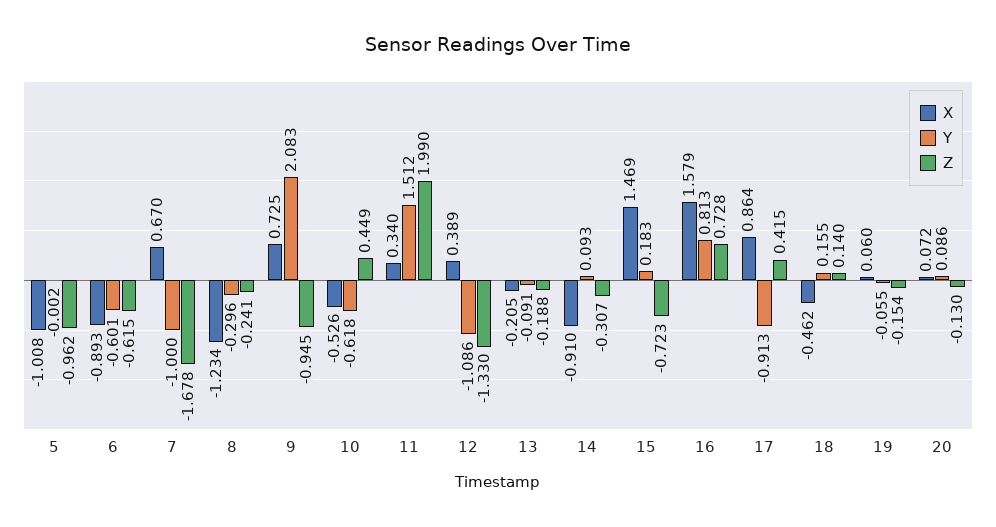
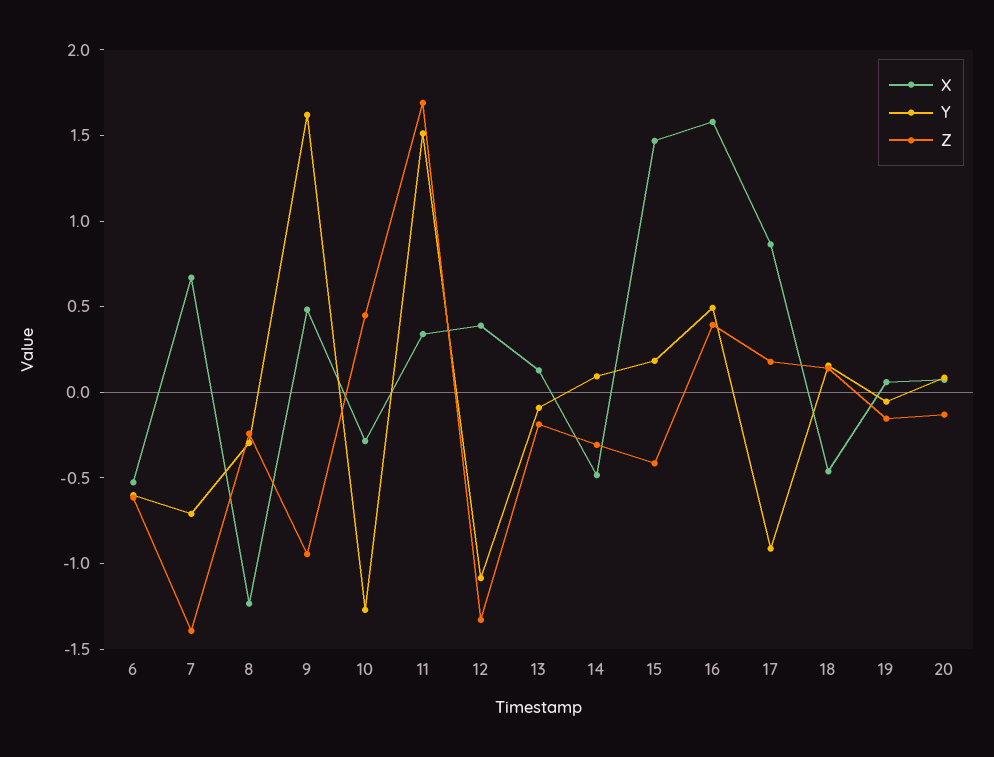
  {
    "X": {
-     "5": -1.008,
-     "6": -0.893,
+     "6": -0.5,
      "7": 0.67,
      "8": -1.234,
-     "9": 0.725,
+     "9": 0.5,
-     "10": -0.526,
+     "10": -0.3,
      "11": 0.34,
      "12": 0.389,
-     "13": -0.205,
+     "13": 0.1,
-     "14": -0.91,
+     "14": -0.5,
      "15": 1.469,
      "16": 1.579,
      "17": 0.864,
      "18": -0.462,
      "19": 0.06,
      "20": 0.072
    },
    "Y": {
-     "5": -0.002,
      "6": -0.601,
-     "7": -1,
+     "7": -0.7,
      "8": -0.296,
-     "9": 2.083,
+     "9": 1.6,
-     "10": -0.618,
+     "10": -1.3,
      "11": 1.512,
      "12": -1.086,
      "13": -0.091,
      "14": 0.093,
      "15": 0.183,
-     "16": 0.813,
+     "16": 0.5,
      "17": -0.913,
      "18": 0.155,
      "19": -0.055,
      "20": 0.086
    },
    "Z": {
-     "5": -0.962,
      "6": -0.615,
-     "7": -1.678,
+     "7": -1.4,
      "8": -0.241,
      "9": -0.945,
      "10": 0.449,
-     "11": 1.99,
+     "11": 1.7,
      "12": -1.33,
      "13": -0.188,
      "14": -0.307,
-     "15": -0.723,
+     "15": -0.4,
-     "16": 0.728,
+     "16": 0.4,
-     "17": 0.415,
+     "17": 0.2,
      "18": 0.14,
      "19": -0.154,
      "20": -0.13
    }
  }

